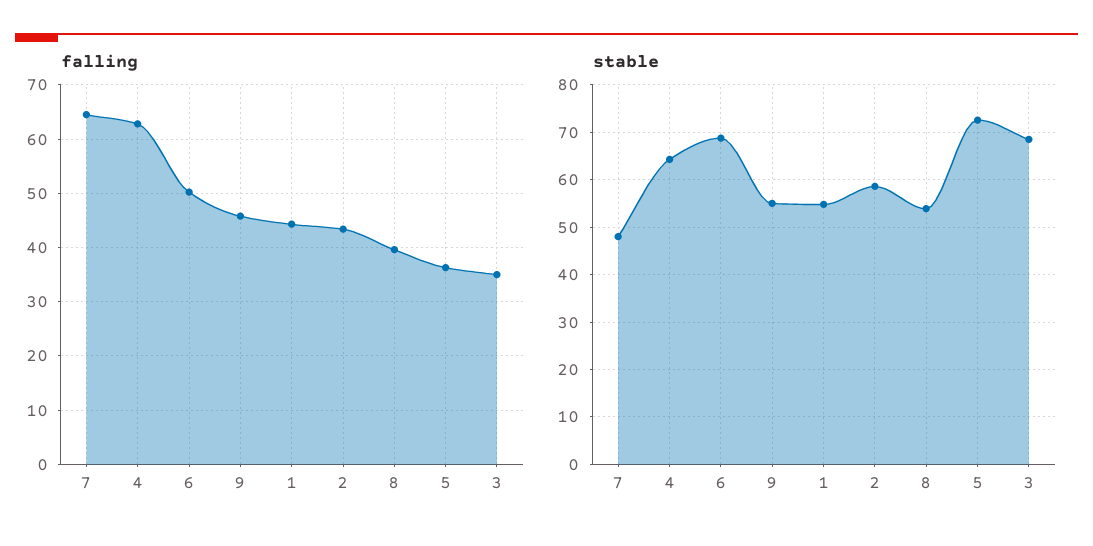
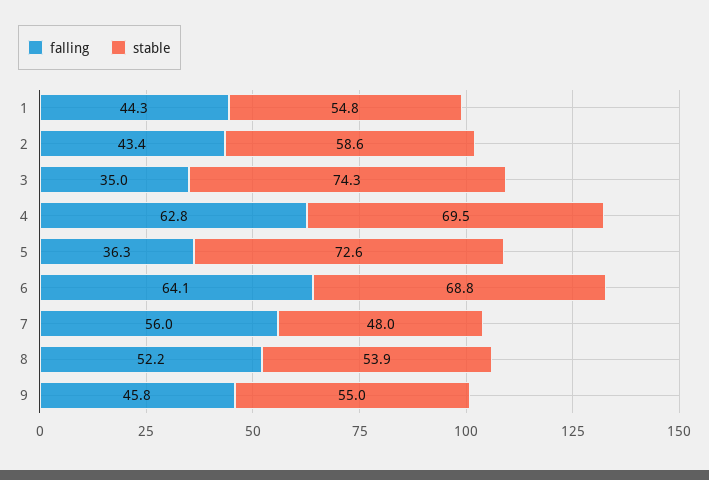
  {
    "falling": {
-     "7": 64,
+     "7": 56,
      "4": 62.8,
-     "6": 50,
+     "6": 64.1,
      "9": 45.8,
      "1": 44.3,
      "2": 43.4,
-     "8": 40,
+     "8": 52.2,
      "5": 36.3,
      "3": 35
    },
    "stable": {
      "7": 48,
-     "4": 64,
+     "4": 69.5,
      "6": 68.8,
      "9": 55,
      "1": 54.8,
      "2": 58.6,
      "8": 53.9,
      "5": 72.6,
-     "3": 68
+     "3": 74.3
    }
  }

